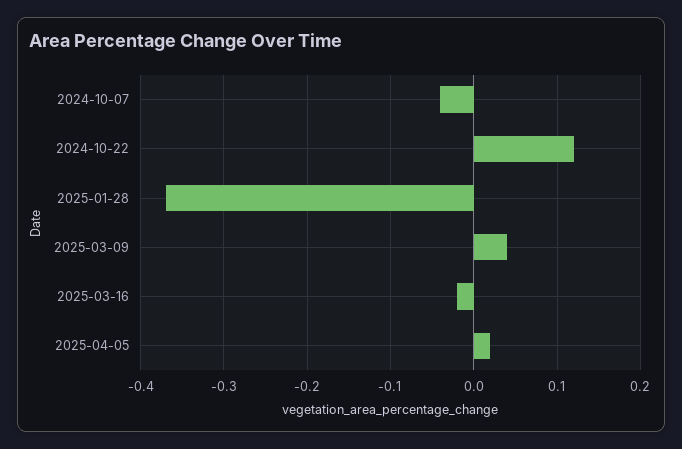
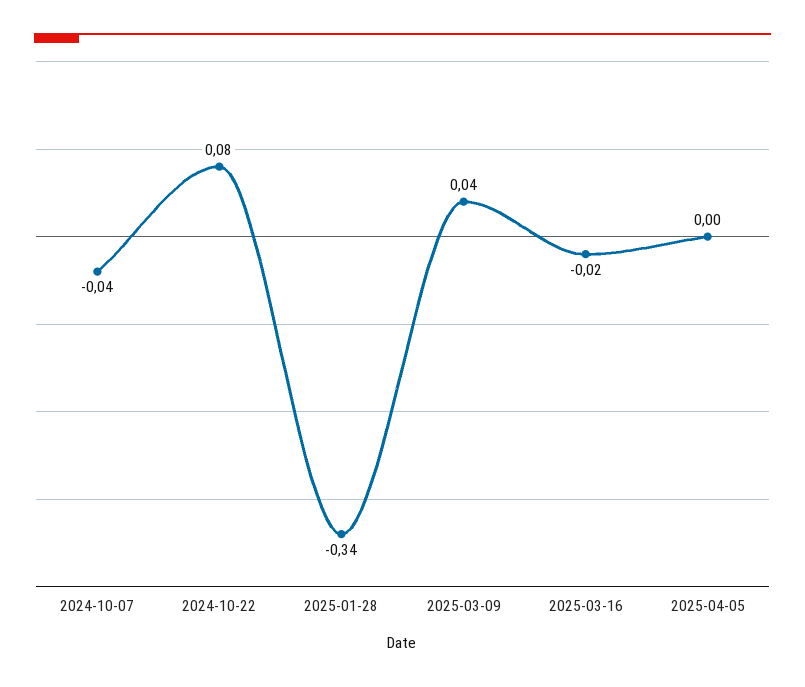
  {
    "2024-10-07": -0.04,
-   "2024-10-22": 0.12,
+   "2024-10-22": 0.08,
-   "2025-01-28": -0.37,
+   "2025-01-28": -0.34,
    "2025-03-09": 0.04,
    "2025-03-16": -0.02,
-   "2025-04-05": 0.02
+   "2025-04-05": 0
  }

